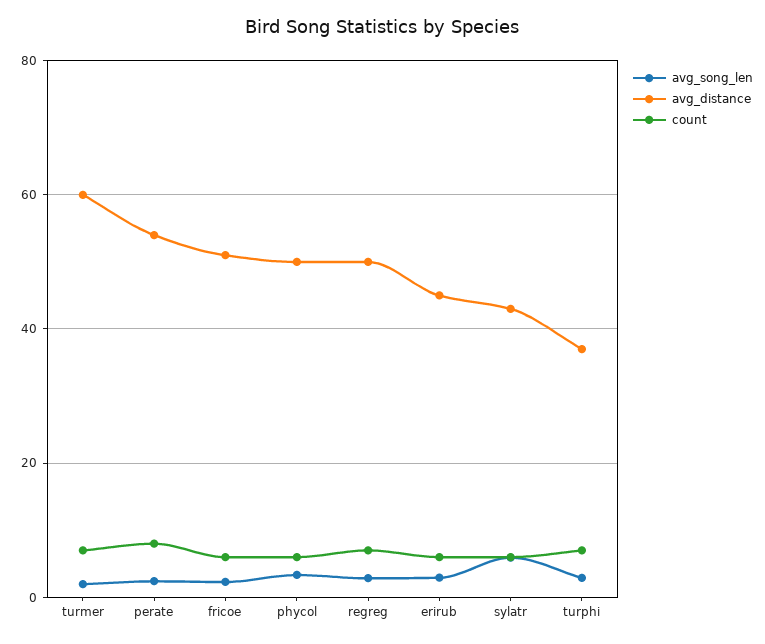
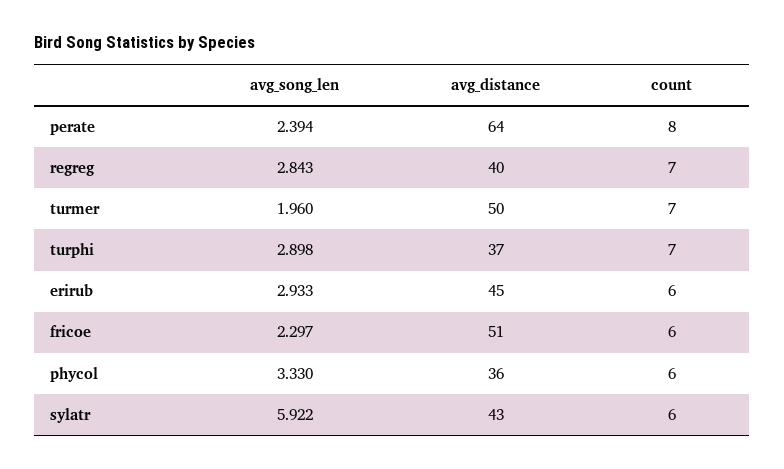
  {
    "avg_song_len": {
      "turmer": 1.96,
      "perate": 2.394,
      "fricoe": 2.297,
      "phycol": 3.33,
      "regreg": 2.843,
      "erirub": 2.933,
      "sylatr": 5.922,
      "turphi": 2.898
    },
    "avg_distance": {
-     "turmer": 60,
+     "turmer": 50,
-     "perate": 54,
+     "perate": 64,
      "fricoe": 51,
-     "phycol": 50,
+     "phycol": 36,
-     "regreg": 50,
+     "regreg": 40,
      "erirub": 45,
      "sylatr": 43,
      "turphi": 37
    },
    "count": {
      "turmer": 7,
      "perate": 8,
      "fricoe": 6,
      "phycol": 6,
      "regreg": 7,
      "erirub": 6,
      "sylatr": 6,
      "turphi": 7
    }
  }

